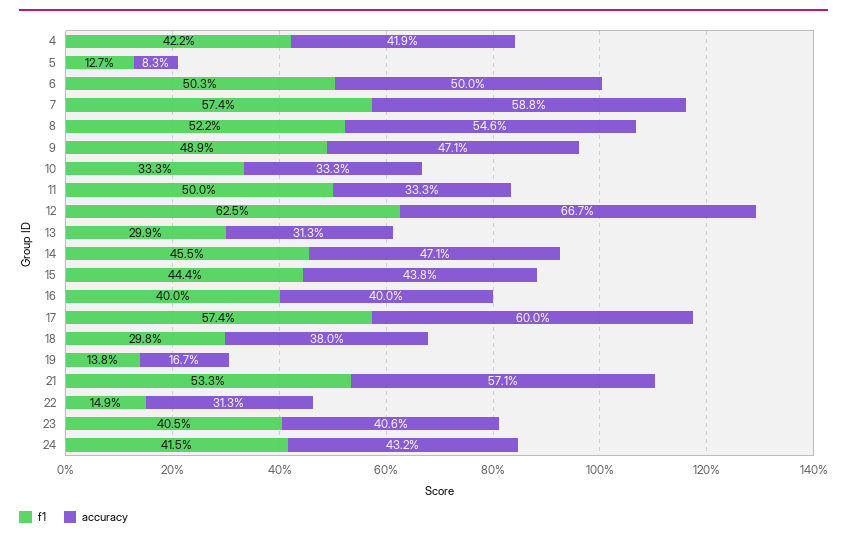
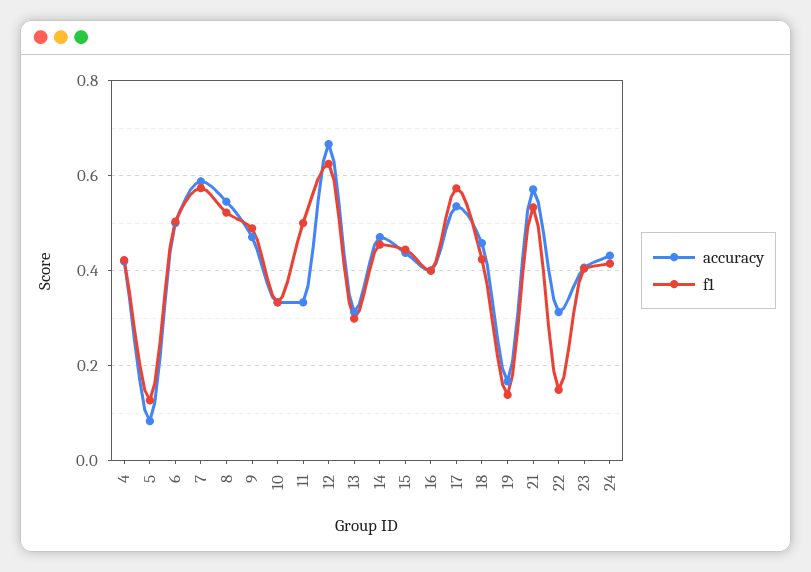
  {
    "f1": {
      "4": 0.422,
      "5": 0.127,
      "6": 0.503,
      "7": 0.574,
      "8": 0.522,
      "9": 0.489,
      "10": 0.333,
      "11": 0.5,
      "12": 0.625,
      "13": 0.299,
      "14": 0.455,
      "15": 0.444,
      "16": 0.4,
      "17": 0.574,
-     "18": 0.298,
+     "18": 0.42,
      "19": 0.138,
      "21": 0.533,
      "22": 0.149,
      "23": 0.405,
      "24": 0.415
    },
    "accuracy": {
      "4": 0.419,
      "5": 0.083,
      "6": 0.5,
      "7": 0.588,
      "8": 0.546,
      "9": 0.471,
      "10": 0.333,
      "11": 0.333,
      "12": 0.667,
      "13": 0.313,
      "14": 0.471,
      "15": 0.438,
      "16": 0.4,
-     "17": 0.6,
+     "17": 0.54,
-     "18": 0.38,
+     "18": 0.46,
      "19": 0.167,
      "21": 0.571,
      "22": 0.313,
      "23": 0.406,
      "24": 0.432
    }
  }

